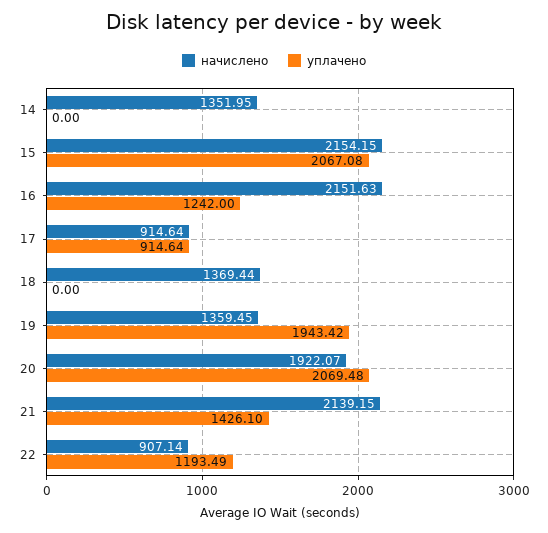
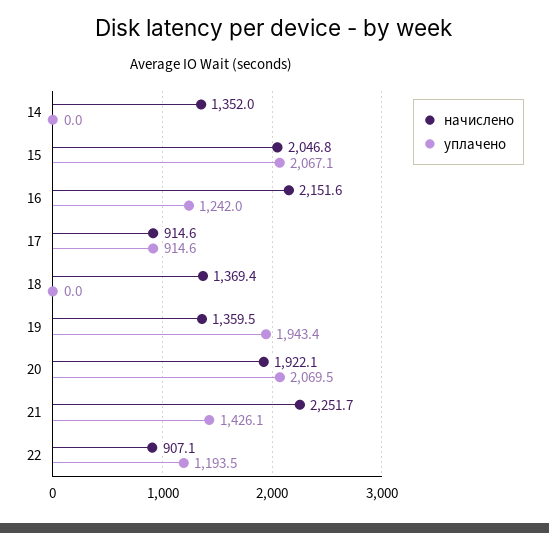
  {
    "начислено": {
      "14": 1351.95,
-     "15": 2154.15,
+     "15": 2046.8,
      "16": 2151.63,
      "17": 914.64,
      "18": 1369.44,
      "19": 1359.45,
      "20": 1922.07,
-     "21": 2139.15,
+     "21": 2251.7,
      "22": 907.14
    },
    "уплачено": {
      "14": 0,
      "15": 2067.08,
      "16": 1242,
      "17": 914.64,
      "18": 0,
      "19": 1943.42,
      "20": 2069.48,
      "21": 1426.1,
      "22": 1193.49
    }
  }

